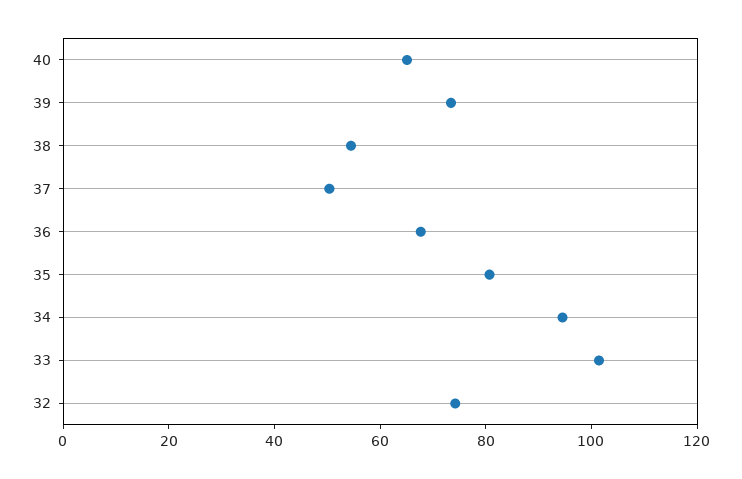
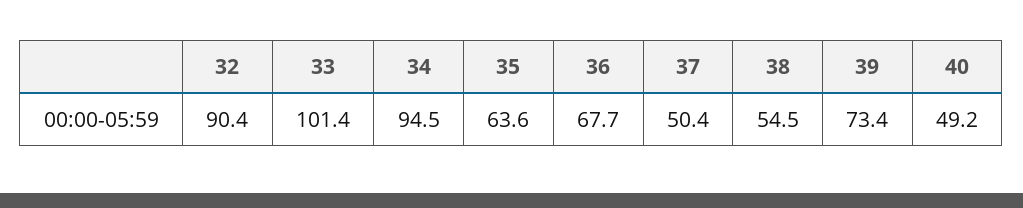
  {
-   "40": 65,
+   "40": 49.2,
    "39": 73.4,
    "38": 54.5,
    "37": 50.4,
    "36": 67.7,
-   "35": 80,
+   "35": 63.6,
    "34": 94.5,
    "33": 101.4,
-   "32": 75
+   "32": 90.4
  }

